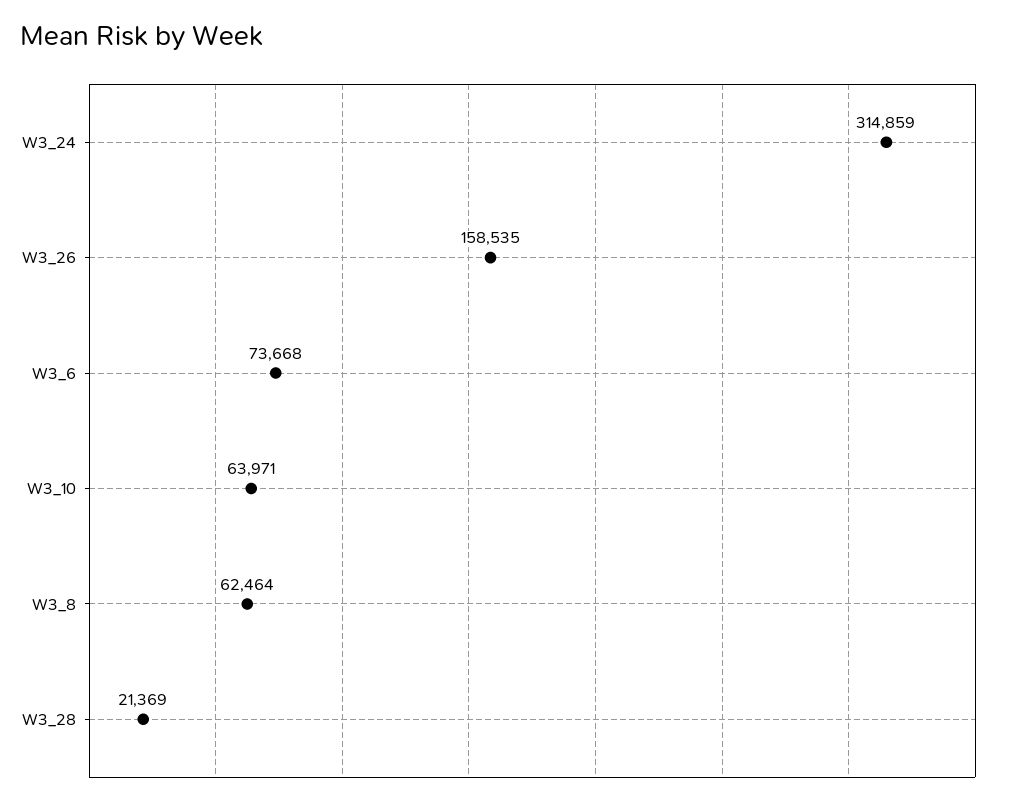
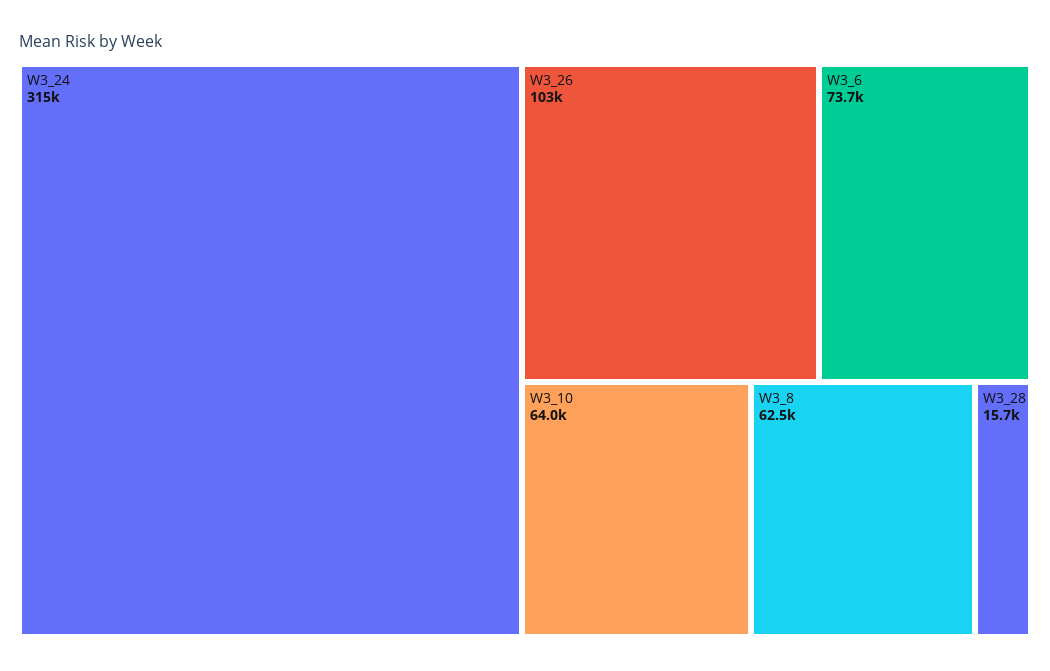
  {
    "W3_24": 314859,
-   "W3_26": 158535,
+   "W3_26": 103000,
    "W3_6": 73668,
    "W3_10": 63971,
    "W3_8": 62464,
-   "W3_28": 21369
+   "W3_28": 15700
  }

